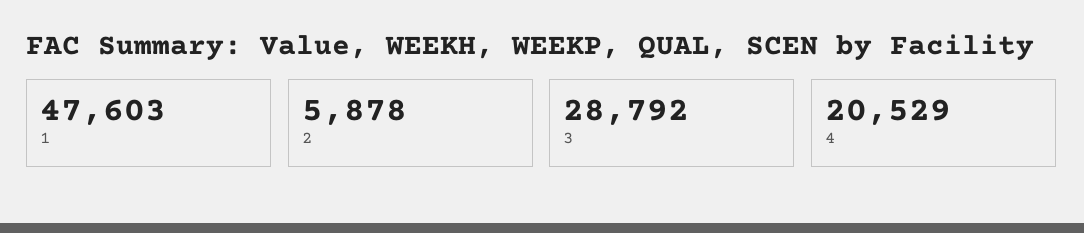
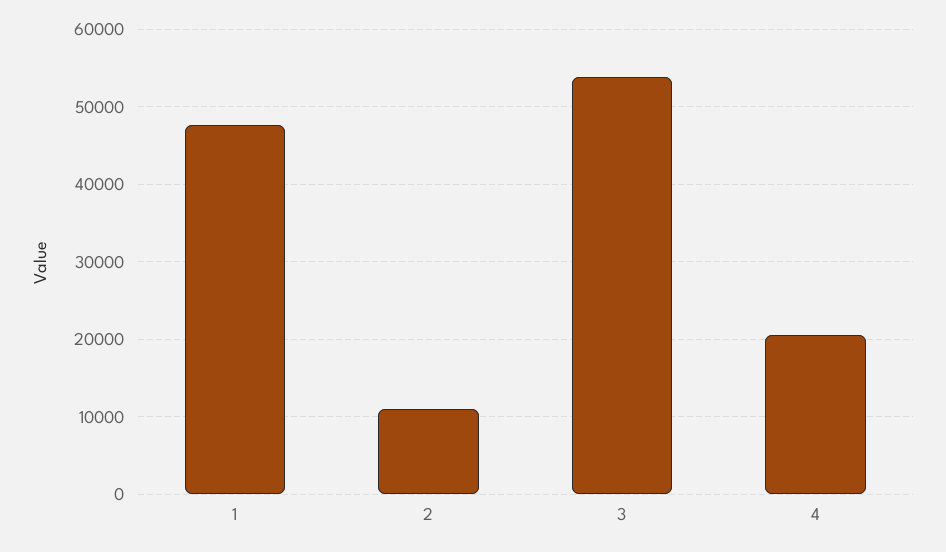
  {
    "1": 47603,
-   "2": 5878,
+   "2": 11000,
-   "3": 28792,
+   "3": 54000,
    "4": 20529
  }

